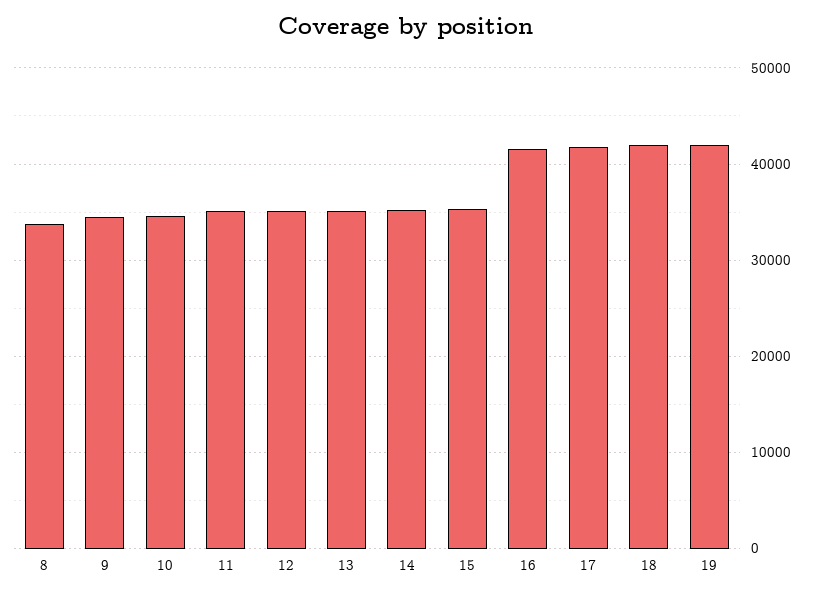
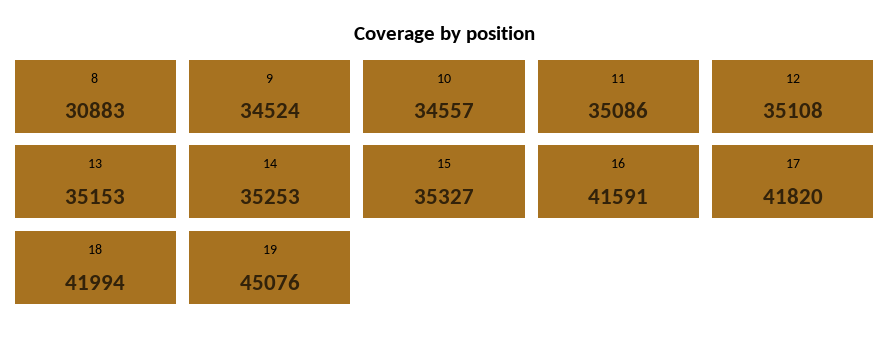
  {
-   "8": 34000,
+   "8": 30883,
    "9": 34524,
    "10": 34557,
    "11": 35086,
    "12": 35108,
    "13": 35153,
    "14": 35253,
    "15": 35327,
    "16": 41591,
    "17": 41820,
    "18": 41994,
-   "19": 42000
+   "19": 45076
  }

